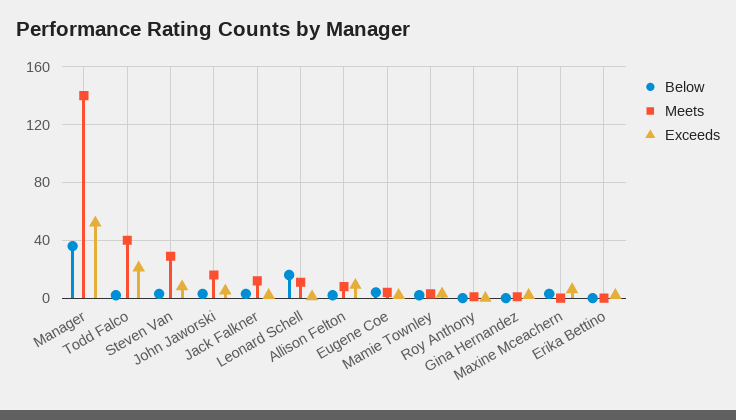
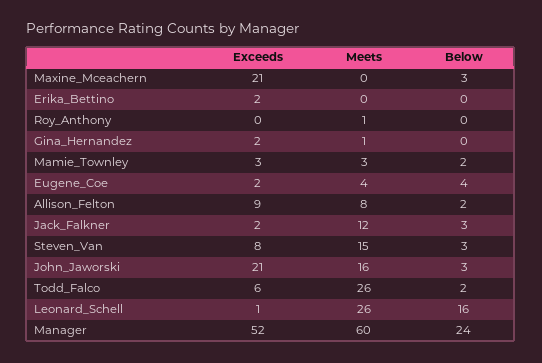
  {
    "Below": {
-     "Manager": 35,
+     "Manager": 24,
      "Todd Falco": 2,
      "Steven Van": 3,
      "John Jaworski": 3,
      "Jack Falkner": 3,
      "Leonard Schell": 16,
      "Allison Felton": 2,
      "Eugene Coe": 4,
      "Mamie Townley": 2,
      "Roy Anthony": 0,
      "Gina Hernandez": 0,
      "Maxine Mceachern": 3,
      "Erika Bettino": 0
    },
    "Meets": {
-     "Manager": 140,
+     "Manager": 60,
-     "Todd Falco": 40,
+     "Todd Falco": 26,
-     "Steven Van": 30,
+     "Steven Van": 15,
      "John Jaworski": 16,
      "Jack Falkner": 12,
-     "Leonard Schell": 10,
+     "Leonard Schell": 26,
      "Allison Felton": 8,
      "Eugene Coe": 4,
      "Mamie Townley": 3,
      "Roy Anthony": 1,
      "Gina Hernandez": 1,
      "Maxine Mceachern": 0,
      "Erika Bettino": 0
    },
    "Exceeds": {
      "Manager": 52,
-     "Todd Falco": 20,
+     "Todd Falco": 6,
      "Steven Van": 8,
-     "John Jaworski": 5,
+     "John Jaworski": 21,
      "Jack Falkner": 2,
      "Leonard Schell": 1,
      "Allison Felton": 9,
      "Eugene Coe": 2,
      "Mamie Townley": 3,
      "Roy Anthony": 0,
      "Gina Hernandez": 2,
-     "Maxine Mceachern": 5,
+     "Maxine Mceachern": 21,
      "Erika Bettino": 2
    }
  }

